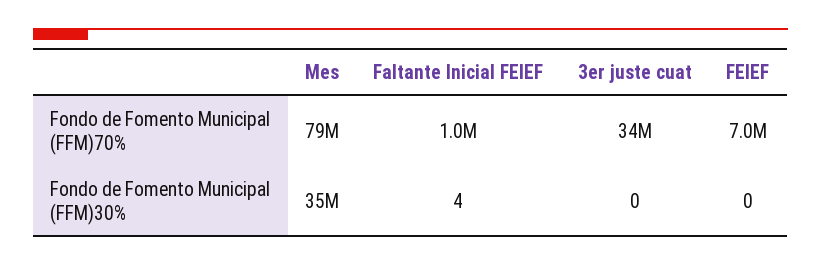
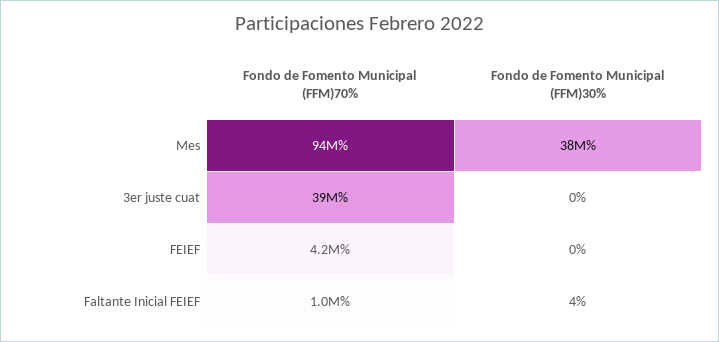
  {
    "Mes": {
-     "Fondo de Fomento Municipal (FFM)70%": 79000000,
+     "Fondo de Fomento Municipal (FFM)70%": 94000000,
-     "Fondo de Fomento Municipal (FFM)30%": 35000000
+     "Fondo de Fomento Municipal (FFM)30%": 38000000
    },
    "Faltante Inicial FEIEF": {
      "Fondo de Fomento Municipal (FFM)70%": 1000000,
      "Fondo de Fomento Municipal (FFM)30%": 4
    },
    "3er juste cuat": {
-     "Fondo de Fomento Municipal (FFM)70%": 34000000,
+     "Fondo de Fomento Municipal (FFM)70%": 39000000,
      "Fondo de Fomento Municipal (FFM)30%": 0
    },
    "FEIEF": {
-     "Fondo de Fomento Municipal (FFM)70%": 7000000,
+     "Fondo de Fomento Municipal (FFM)70%": 4200000,
      "Fondo de Fomento Municipal (FFM)30%": 0
    }
  }

